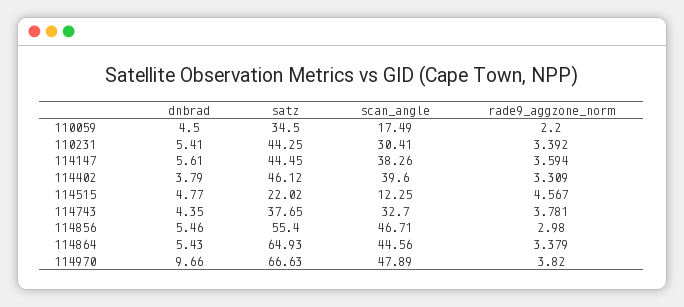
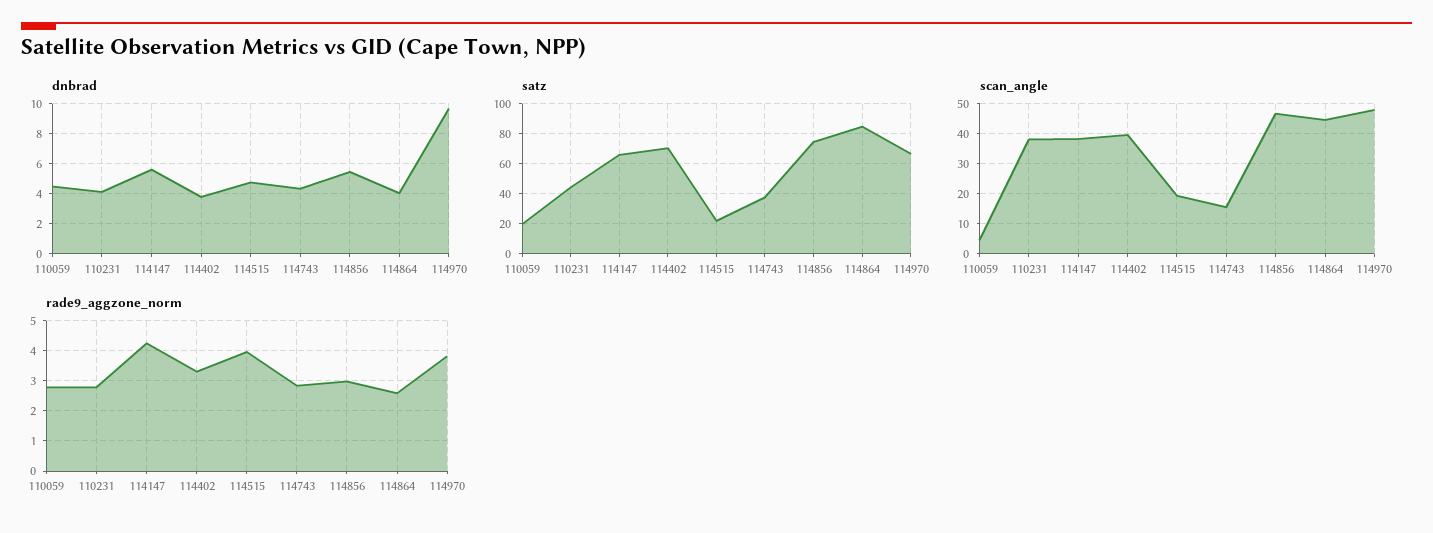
  {
    "dnbrad": {
      "110059": 4.5,
-     "110231": 5.41,
+     "110231": 4,
      "114147": 5.61,
      "114402": 3.79,
      "114515": 4.77,
      "114743": 4.35,
      "114856": 5.46,
-     "114864": 5.43,
+     "114864": 4,
      "114970": 9.66
    },
    "satz": {
-     "110059": 34.5,
+     "110059": 20,
      "110231": 44.25,
-     "114147": 44.45,
+     "114147": 65,
-     "114402": 46.12,
+     "114402": 70,
      "114515": 22.02,
      "114743": 37.65,
-     "114856": 55.4,
+     "114856": 75,
-     "114864": 64.93,
+     "114864": 85,
      "114970": 66.63
    },
    "scan_angle": {
-     "110059": 17.49,
+     "110059": 4,
-     "110231": 30.41,
+     "110231": 38,
      "114147": 38.26,
      "114402": 39.6,
-     "114515": 12.25,
+     "114515": 20,
-     "114743": 32.7,
+     "114743": 16,
      "114856": 46.71,
      "114864": 44.56,
      "114970": 47.89
    },
    "rade9_aggzone_norm": {
-     "110059": 2.2,
+     "110059": 2.8,
-     "110231": 3.392,
+     "110231": 2.8,
-     "114147": 3.594,
+     "114147": 4.2,
      "114402": 3.309,
-     "114515": 4.567,
+     "114515": 4,
-     "114743": 3.781,
+     "114743": 2.8,
      "114856": 2.98,
-     "114864": 3.379,
+     "114864": 2.6,
      "114970": 3.82
    }
  }

